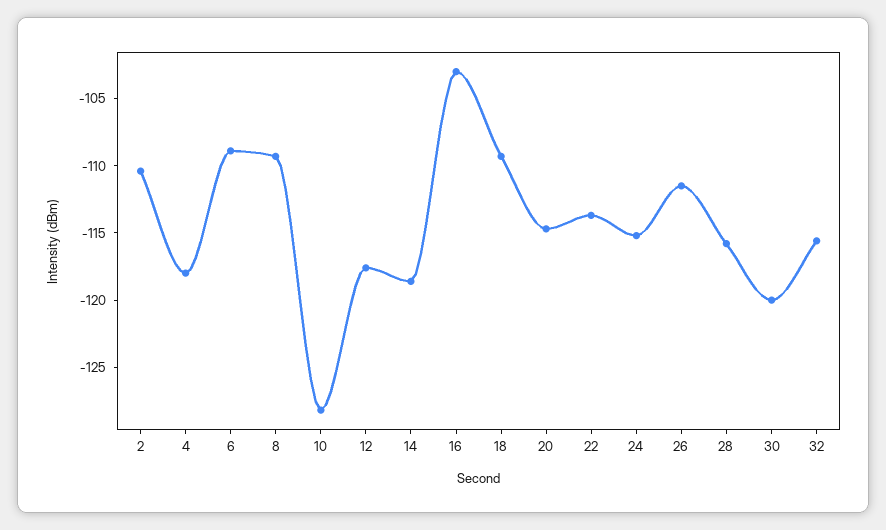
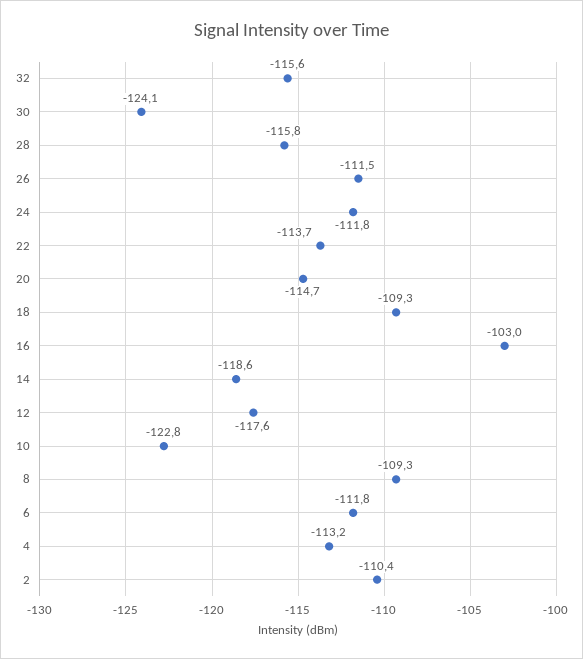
  {
    "2": -110.4,
-   "4": -118,
+   "4": -113.2,
-   "6": -109,
+   "6": -111.8,
    "8": -109.3,
-   "10": -128,
+   "10": -122.8,
    "12": -117.6,
    "14": -118.6,
    "16": -103,
    "18": -109.3,
    "20": -114.7,
    "22": -113.7,
-   "24": -115,
+   "24": -111.8,
    "26": -111.5,
    "28": -115.8,
-   "30": -120,
+   "30": -124.1,
    "32": -115.6
  }

